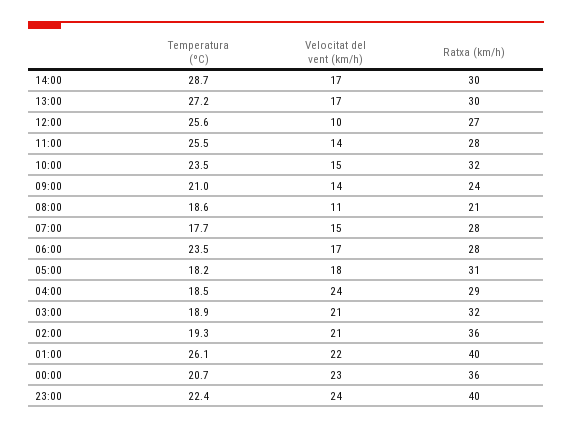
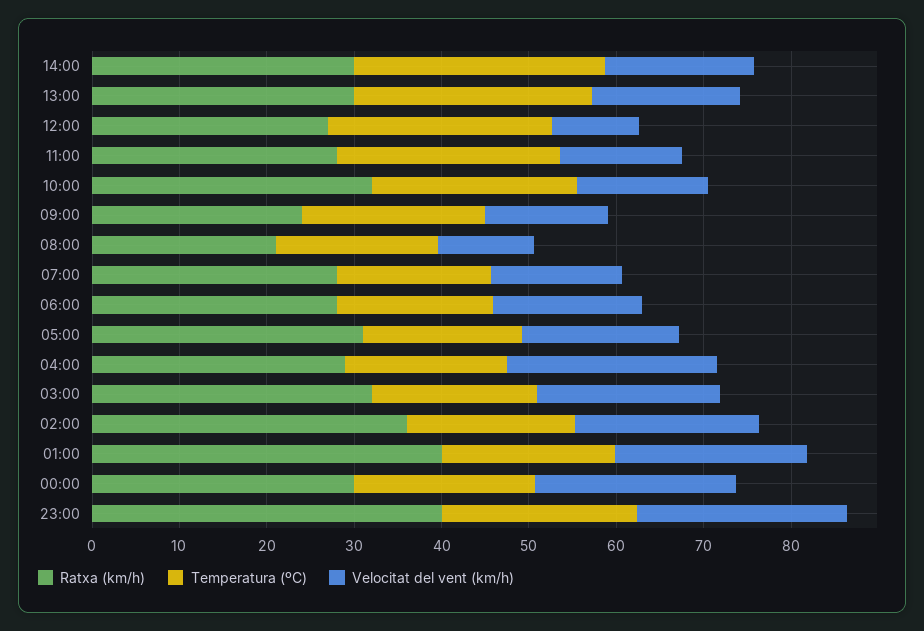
  {
    "Temperatura (ºC)": {
      "14:00": 28.7,
      "13:00": 27.2,
      "12:00": 25.6,
      "11:00": 25.5,
      "10:00": 23.5,
      "09:00": 21,
      "08:00": 18.6,
      "07:00": 17.7,
-     "06:00": 23.5,
+     "06:00": 18,
      "05:00": 18.2,
      "04:00": 18.5,
      "03:00": 18.9,
      "02:00": 19.3,
-     "01:00": 26.1,
+     "01:00": 20,
      "00:00": 20.7,
      "23:00": 22.4
    },
    "Velocitat del vent (km/h)": {
      "14:00": 17,
      "13:00": 17,
      "12:00": 10,
      "11:00": 14,
      "10:00": 15,
      "09:00": 14,
      "08:00": 11,
      "07:00": 15,
      "06:00": 17,
      "05:00": 18,
      "04:00": 24,
      "03:00": 21,
      "02:00": 21,
      "01:00": 22,
      "00:00": 23,
      "23:00": 24
    },
    "Ratxa (km/h)": {
      "14:00": 30,
      "13:00": 30,
      "12:00": 27,
      "11:00": 28,
      "10:00": 32,
      "09:00": 24,
      "08:00": 21,
      "07:00": 28,
      "06:00": 28,
      "05:00": 31,
      "04:00": 29,
      "03:00": 32,
      "02:00": 36,
      "01:00": 40,
-     "00:00": 36,
+     "00:00": 30,
      "23:00": 40
    }
  }

